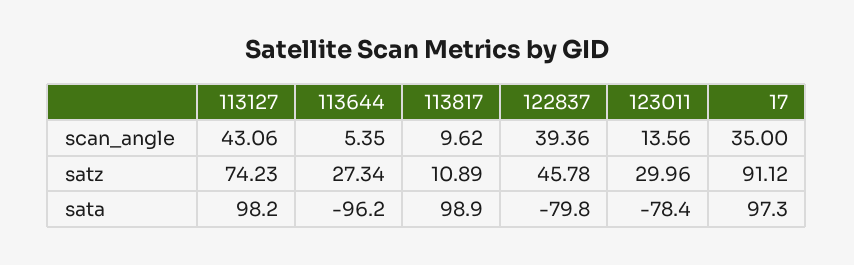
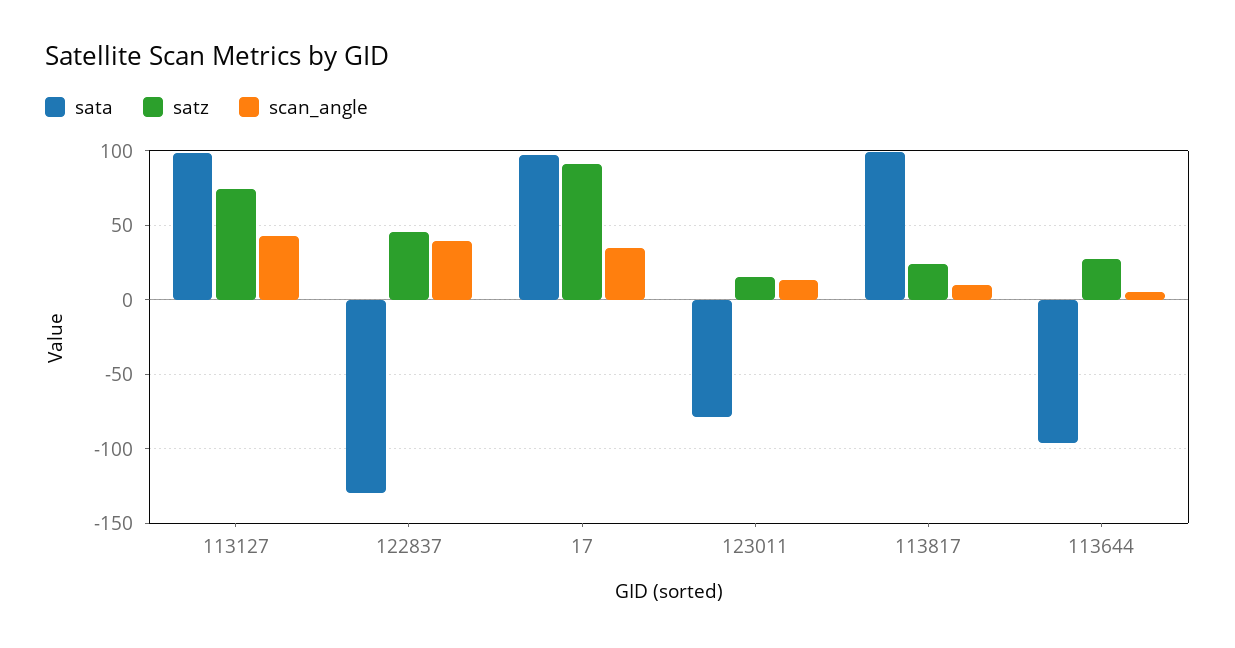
  {
    "scan_angle": {
      "113127": 43.06,
      "113644": 5.35,
      "113817": 9.62,
      "122837": 39.36,
      "123011": 13.56,
      "17": 35
    },
    "satz": {
      "113127": 74.23,
      "113644": 27.34,
-     "113817": 10.89,
+     "113817": 25,
      "122837": 45.78,
-     "123011": 29.96,
+     "123011": 15,
      "17": 91.12
    },
    "sata": {
      "113127": 98.2,
      "113644": -96.2,
      "113817": 98.9,
-     "122837": -79.8,
+     "122837": -130,
      "123011": -78.4,
      "17": 97.3
    }
  }

